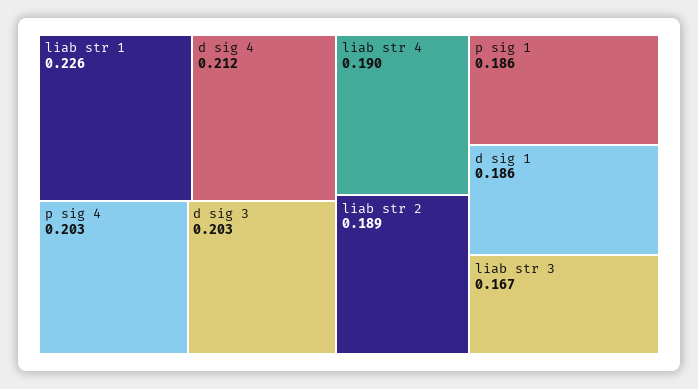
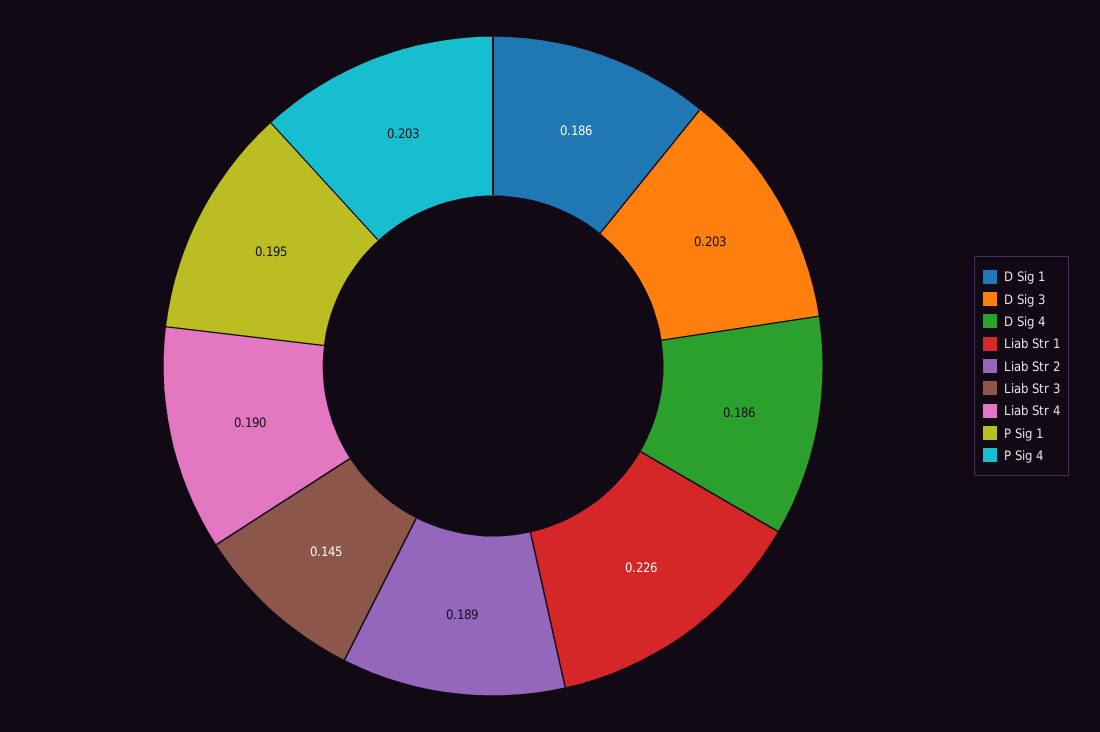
  {
    "liab str 1": 0.226,
-   "d sig 4": 0.212,
+   "d sig 4": 0.186,
    "p sig 4": 0.203,
    "d sig 3": 0.203,
    "liab str 4": 0.19,
    "liab str 2": 0.189,
-   "p sig 1": 0.186,
+   "p sig 1": 0.195,
    "d sig 1": 0.186,
-   "liab str 3": 0.167
+   "liab str 3": 0.145
  }

